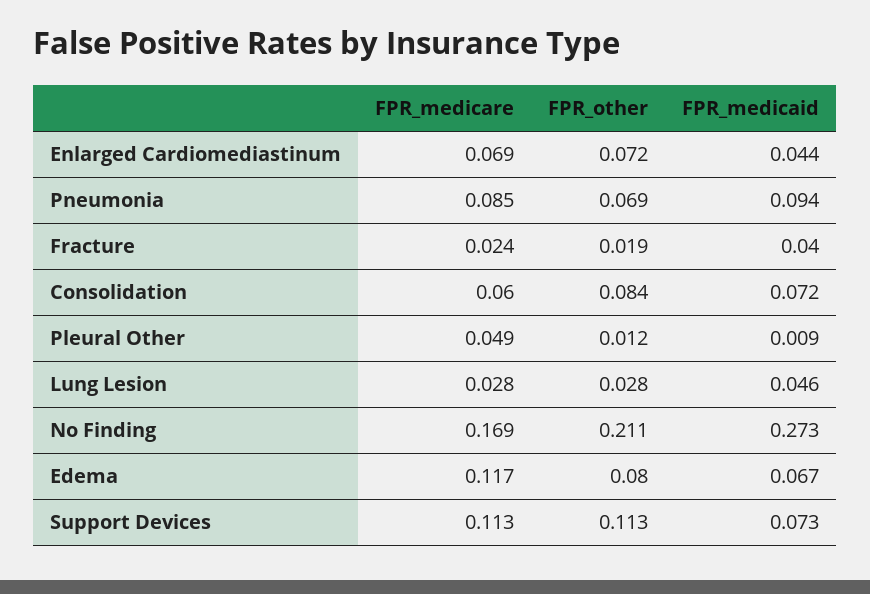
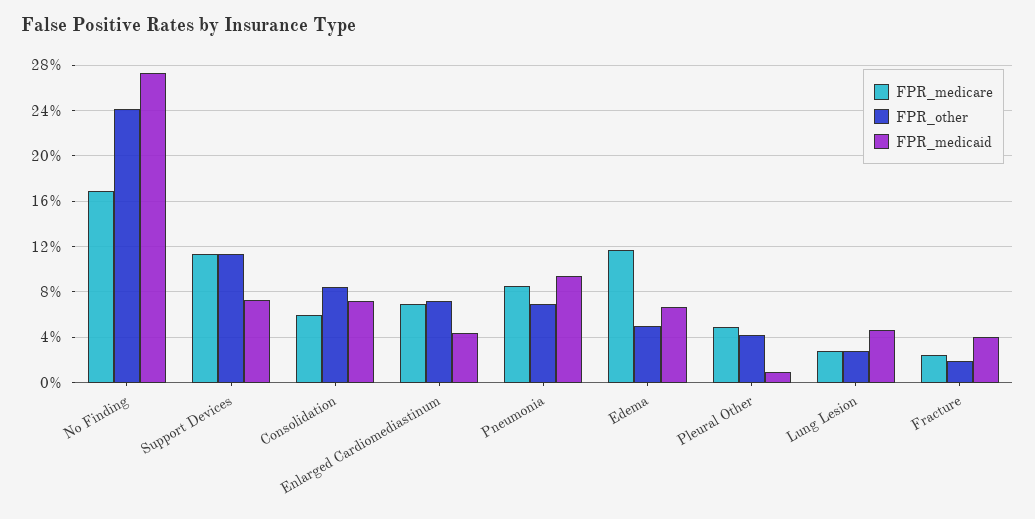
  {
    "FPR_medicare": {
      "Enlarged Cardiomediastinum": 0.069,
      "Pneumonia": 0.085,
      "Fracture": 0.024,
      "Consolidation": 0.06,
      "Pleural Other": 0.049,
      "Lung Lesion": 0.028,
      "No Finding": 0.169,
      "Edema": 0.117,
      "Support Devices": 0.113
    },
    "FPR_other": {
      "Enlarged Cardiomediastinum": 0.072,
      "Pneumonia": 0.069,
      "Fracture": 0.019,
      "Consolidation": 0.084,
-     "Pleural Other": 0.012,
+     "Pleural Other": 0.04,
      "Lung Lesion": 0.028,
-     "No Finding": 0.211,
+     "No Finding": 0.24,
-     "Edema": 0.08,
+     "Edema": 0.05,
      "Support Devices": 0.113
    },
    "FPR_medicaid": {
      "Enlarged Cardiomediastinum": 0.044,
      "Pneumonia": 0.094,
      "Fracture": 0.04,
      "Consolidation": 0.072,
      "Pleural Other": 0.009,
      "Lung Lesion": 0.046,
      "No Finding": 0.273,
      "Edema": 0.067,
      "Support Devices": 0.073
    }
  }

